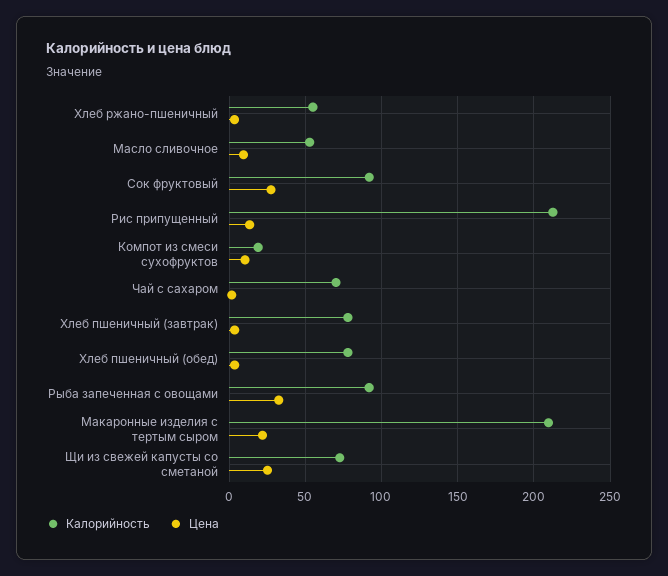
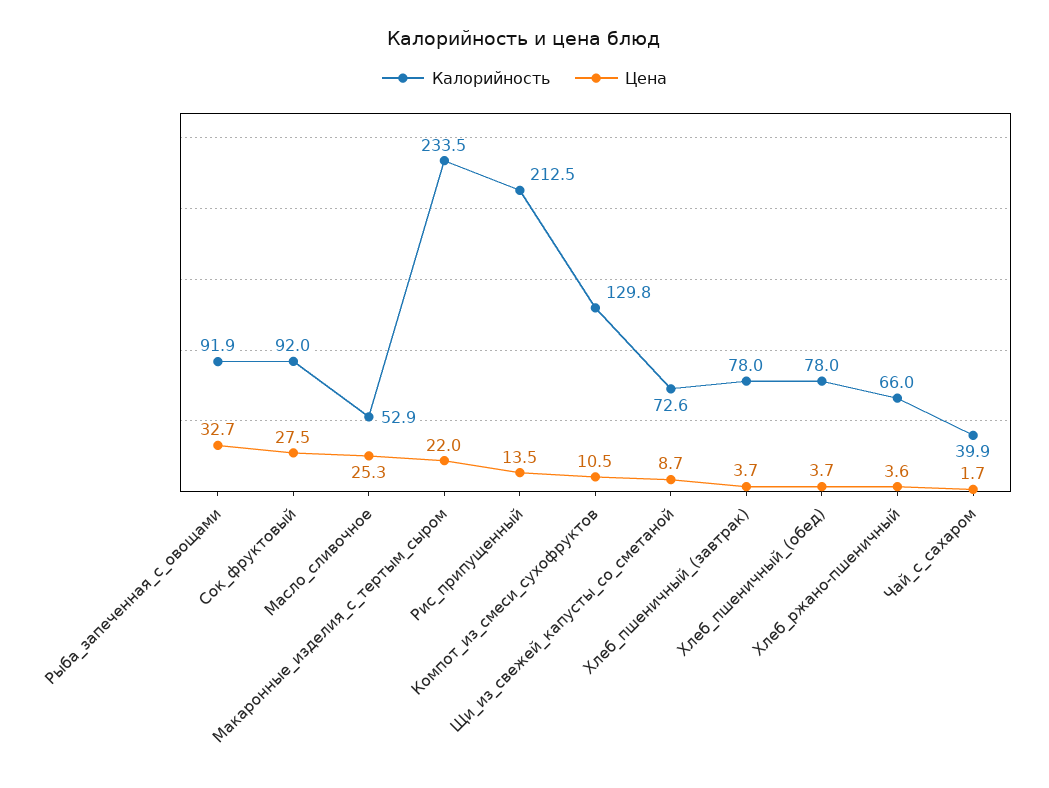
  {
    "Калорийность": {
-     "Хлеб ржано-пшеничный": 55,
+     "Хлеб ржано-пшеничный": 66,
      "Масло сливочное": 52.9,
      "Сок фруктовый": 92,
      "Рис припущенный": 212.5,
-     "Компот из смеси сухофруктов": 20,
+     "Компот из смеси сухофруктов": 129.8,
-     "Чай с сахаром": 70,
+     "Чай с сахаром": 39.9,
      "Хлеб пшеничный (завтрак)": 78,
      "Хлеб пшеничный (обед)": 78,
      "Рыба запеченная с овощами": 91.9,
-     "Макаронные изделия с тертым сыром": 210,
+     "Макаронные изделия с тертым сыром": 233.5,
      "Щи из свежей капусты со сметаной": 72.6
    },
    "Цена": {
      "Хлеб ржано-пшеничный": 3.6,
-     "Масло сливочное": 10,
+     "Масло сливочное": 25.3,
      "Сок фруктовый": 27.5,
      "Рис припущенный": 13.5,
      "Компот из смеси сухофруктов": 10.5,
      "Чай с сахаром": 1.7,
      "Хлеб пшеничный (завтрак)": 3.7,
      "Хлеб пшеничный (обед)": 3.7,
      "Рыба запеченная с овощами": 32.7,
      "Макаронные изделия с тертым сыром": 22,
-     "Щи из свежей капусты со сметаной": 25
+     "Щи из свежей капусты со сметаной": 8.7
    }
  }

